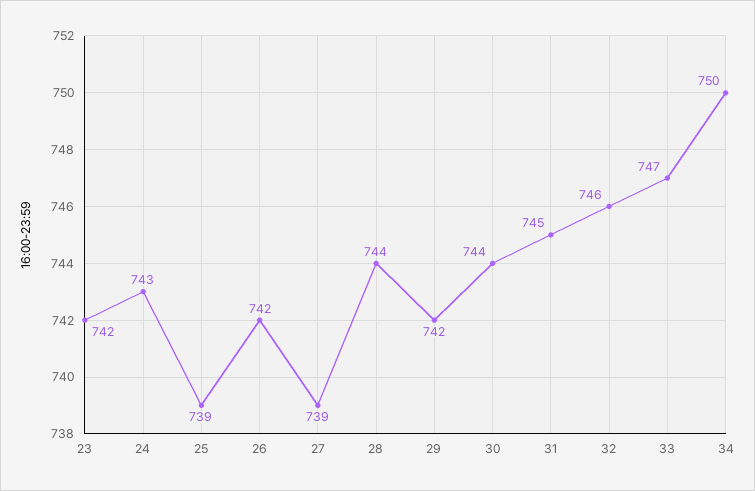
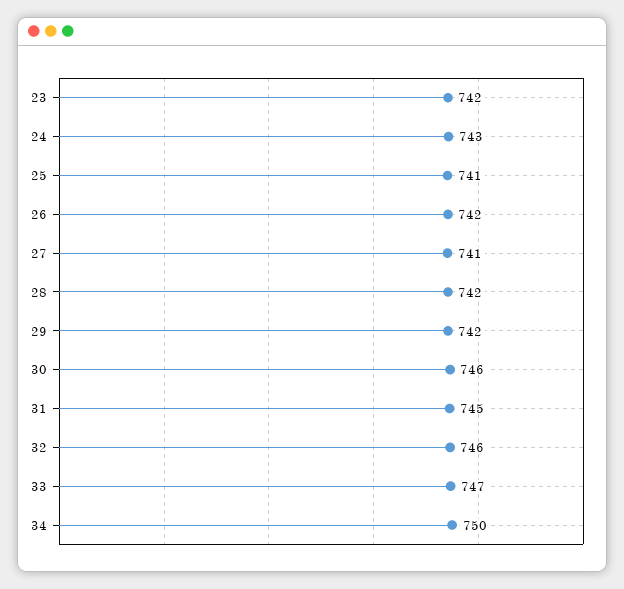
  {
    "23": 742,
    "24": 743,
-   "25": 739,
+   "25": 741,
    "26": 742,
-   "27": 739,
+   "27": 741,
-   "28": 744,
+   "28": 742,
    "29": 742,
-   "30": 744,
+   "30": 746,
    "31": 745,
    "32": 746,
    "33": 747,
    "34": 750
  }

